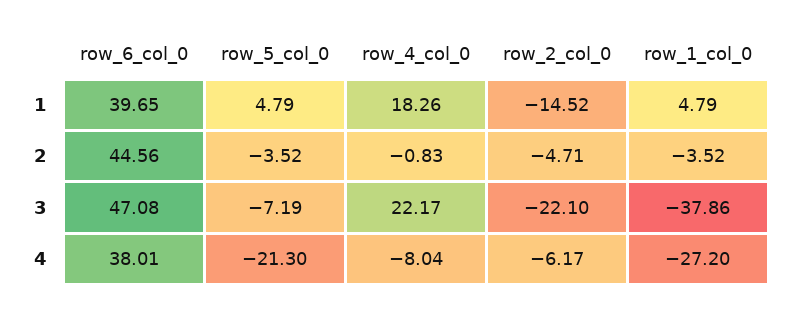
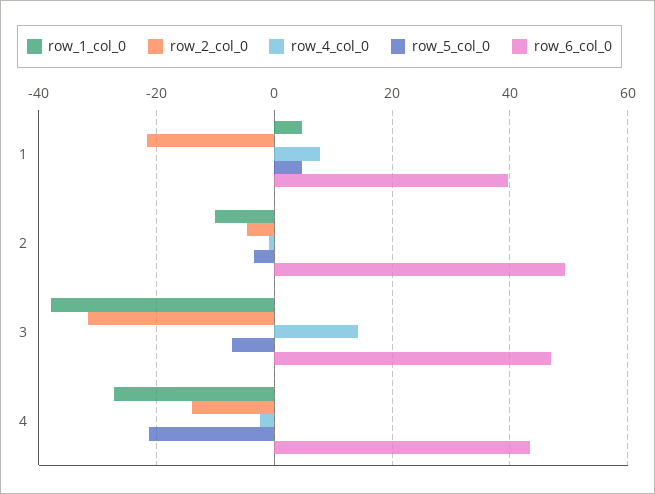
  {
    "row_6_col_0": {
      "1": 39.65,
-     "2": 44.56,
+     "2": 50,
      "3": 47.08,
-     "4": 38.01
+     "4": 44
    },
    "row_5_col_0": {
      "1": 4.79,
      "2": -3.52,
      "3": -7.19,
      "4": -21.3
    },
    "row_4_col_0": {
-     "1": 18.26,
+     "1": 8,
      "2": -0.83,
-     "3": 22.17,
+     "3": 14,
-     "4": -8.04
+     "4": -2
    },
    "row_2_col_0": {
-     "1": -14.52,
+     "1": -22,
      "2": -4.71,
-     "3": -22.1,
+     "3": -32,
-     "4": -6.17
+     "4": -14
    },
    "row_1_col_0": {
      "1": 4.79,
-     "2": -3.52,
+     "2": -10,
      "3": -37.86,
      "4": -27.2
    }
  }

